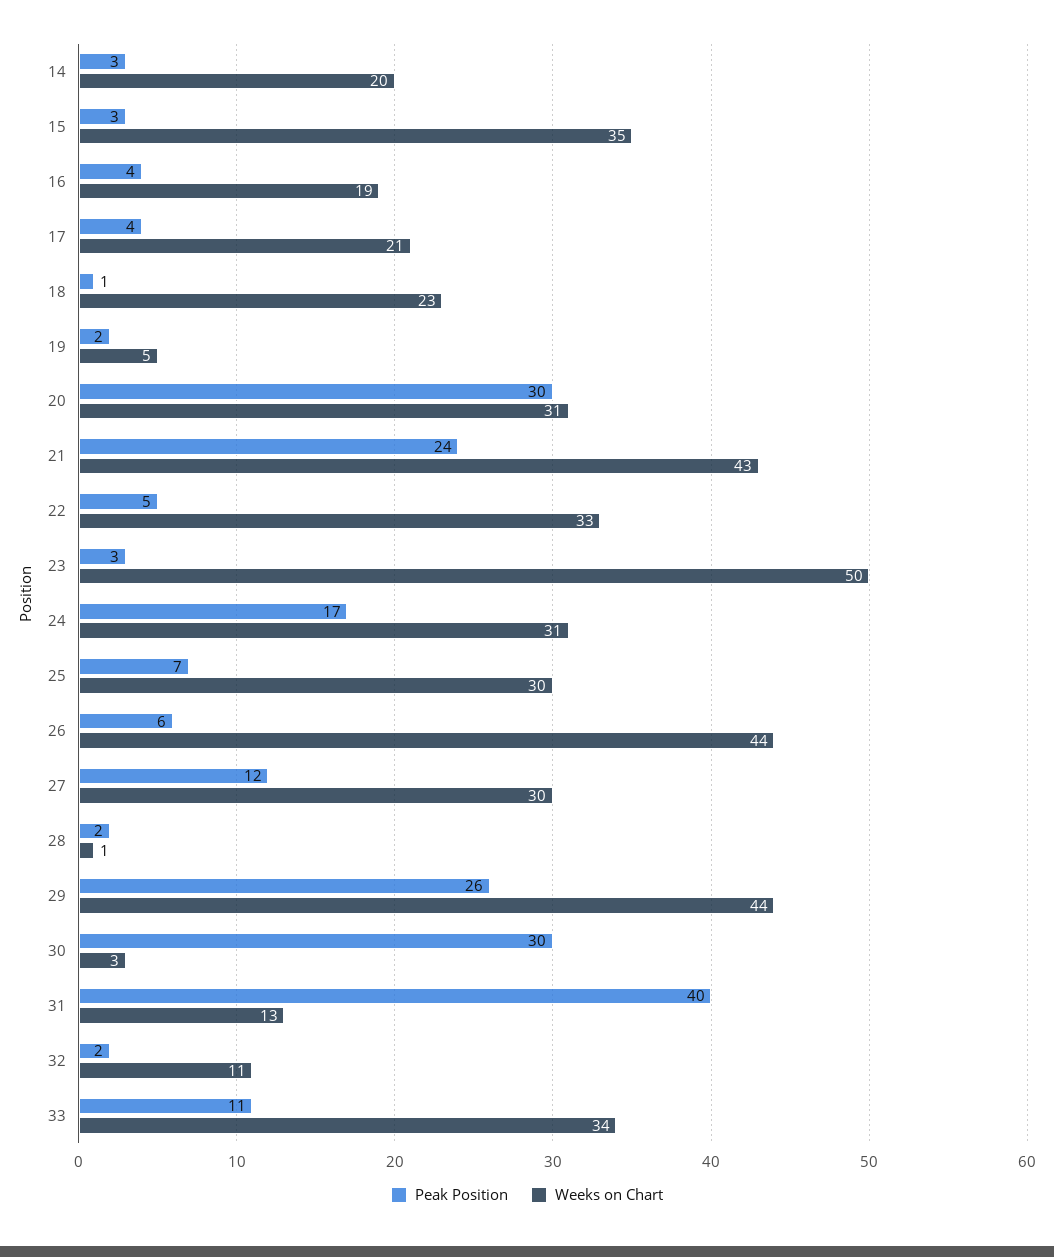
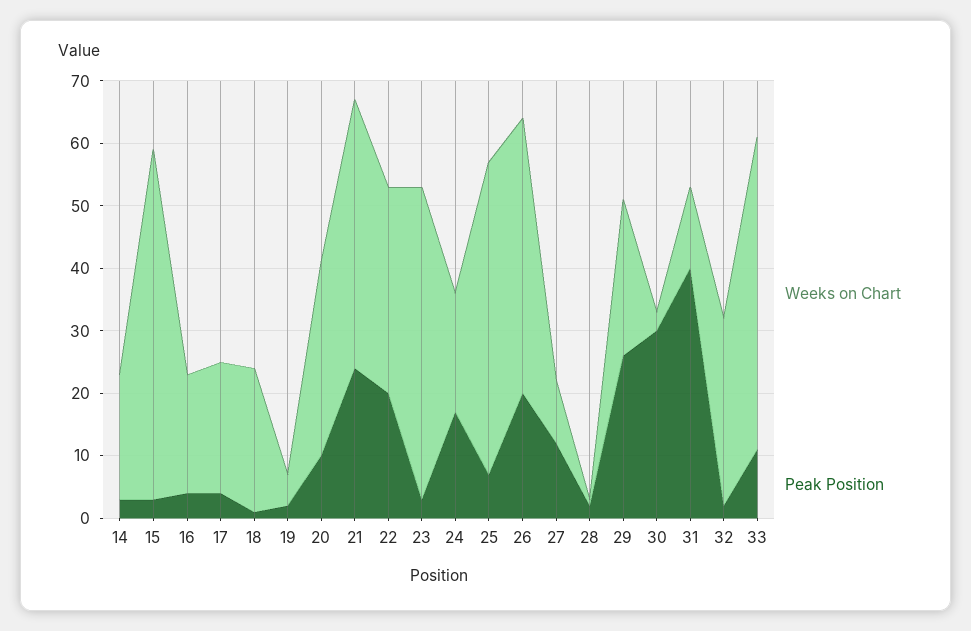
  {
    "Peak Position": {
      "14": 3,
      "15": 3,
      "16": 4,
      "17": 4,
      "18": 1,
      "19": 2,
-     "20": 30,
+     "20": 10,
      "21": 24,
-     "22": 5,
+     "22": 20,
      "23": 3,
      "24": 17,
      "25": 7,
-     "26": 6,
+     "26": 20,
      "27": 12,
      "28": 2,
      "29": 26,
      "30": 30,
      "31": 40,
      "32": 2,
      "33": 11
    },
    "Weeks on Chart": {
      "14": 20,
-     "15": 35,
+     "15": 55,
      "16": 19,
      "17": 21,
      "18": 23,
      "19": 5,
      "20": 31,
      "21": 43,
      "22": 33,
      "23": 50,
-     "24": 31,
+     "24": 20,
-     "25": 30,
+     "25": 50,
      "26": 44,
-     "27": 30,
+     "27": 10,
      "28": 1,
-     "29": 44,
+     "29": 25,
      "30": 3,
      "31": 13,
-     "32": 11,
+     "32": 30,
-     "33": 34
+     "33": 50
    }
  }

